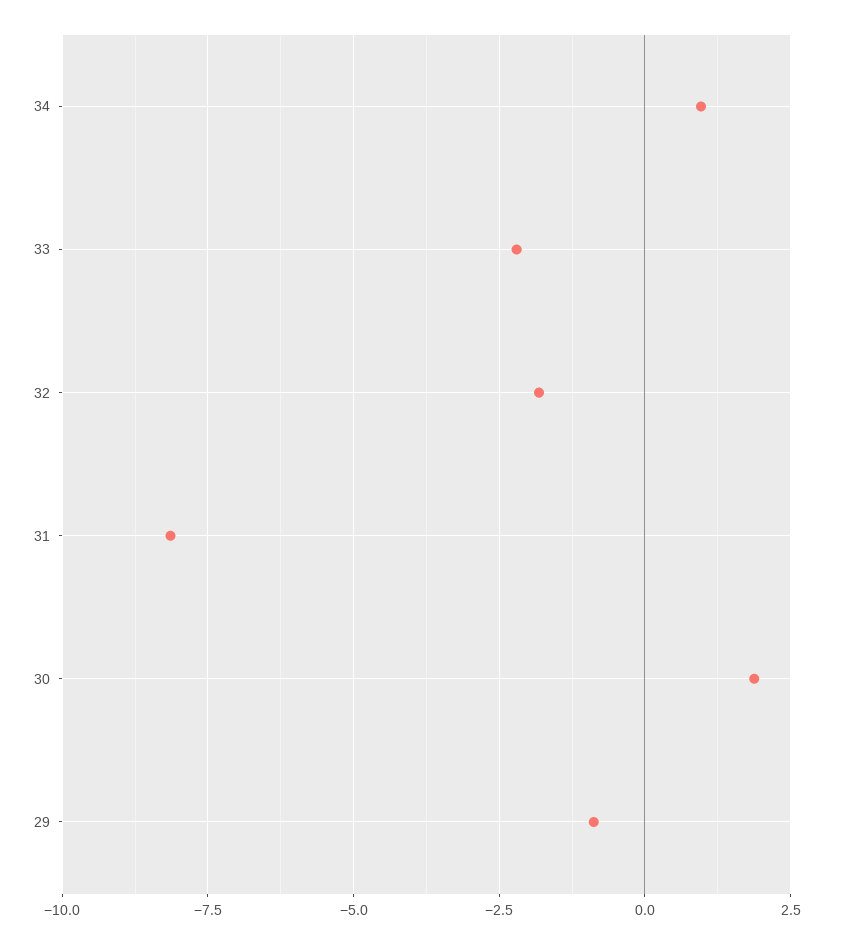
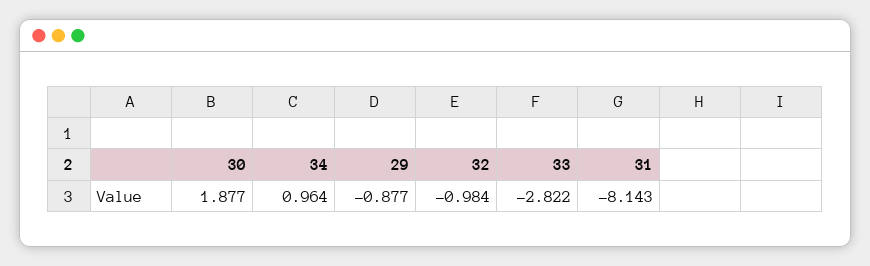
  {
    "34": 0.964,
-   "33": -2.25,
+   "33": -2.822,
-   "32": -1.75,
+   "32": -0.984,
    "31": -8.143,
    "30": 1.877,
    "29": -0.877
  }

